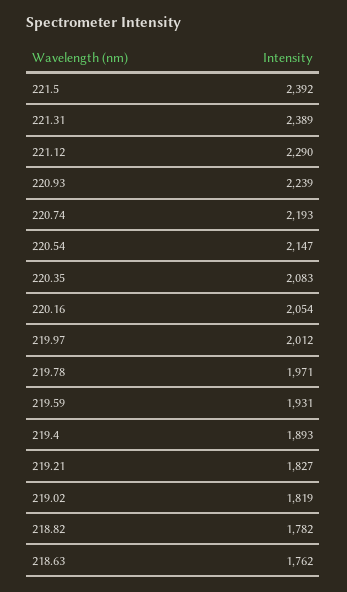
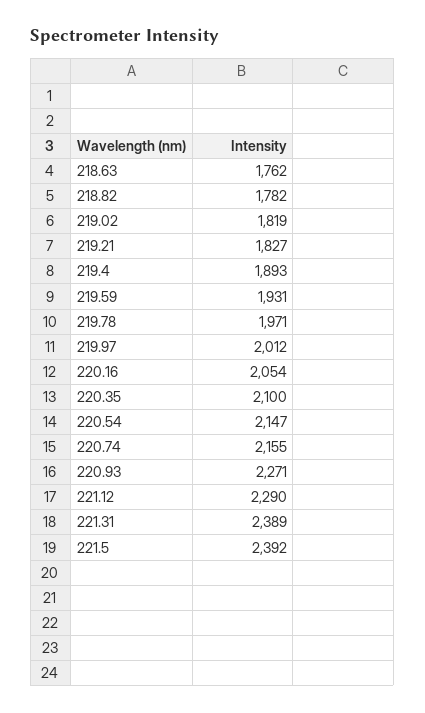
  {
    "221.5": 2392,
    "221.31": 2389,
    "221.12": 2290,
-   "220.93": 2239,
+   "220.93": 2271,
-   "220.74": 2193,
+   "220.74": 2155,
    "220.54": 2147,
-   "220.35": 2083,
+   "220.35": 2100,
    "220.16": 2054,
    "219.97": 2012,
    "219.78": 1971,
    "219.59": 1931,
    "219.4": 1893,
    "219.21": 1827,
    "219.02": 1819,
    "218.82": 1782,
    "218.63": 1762
  }

